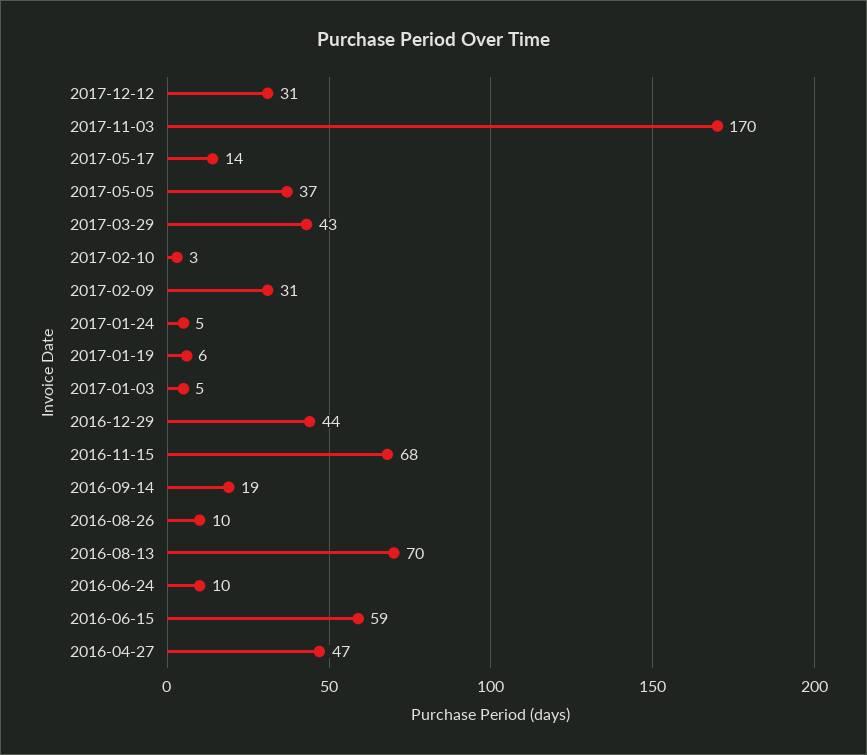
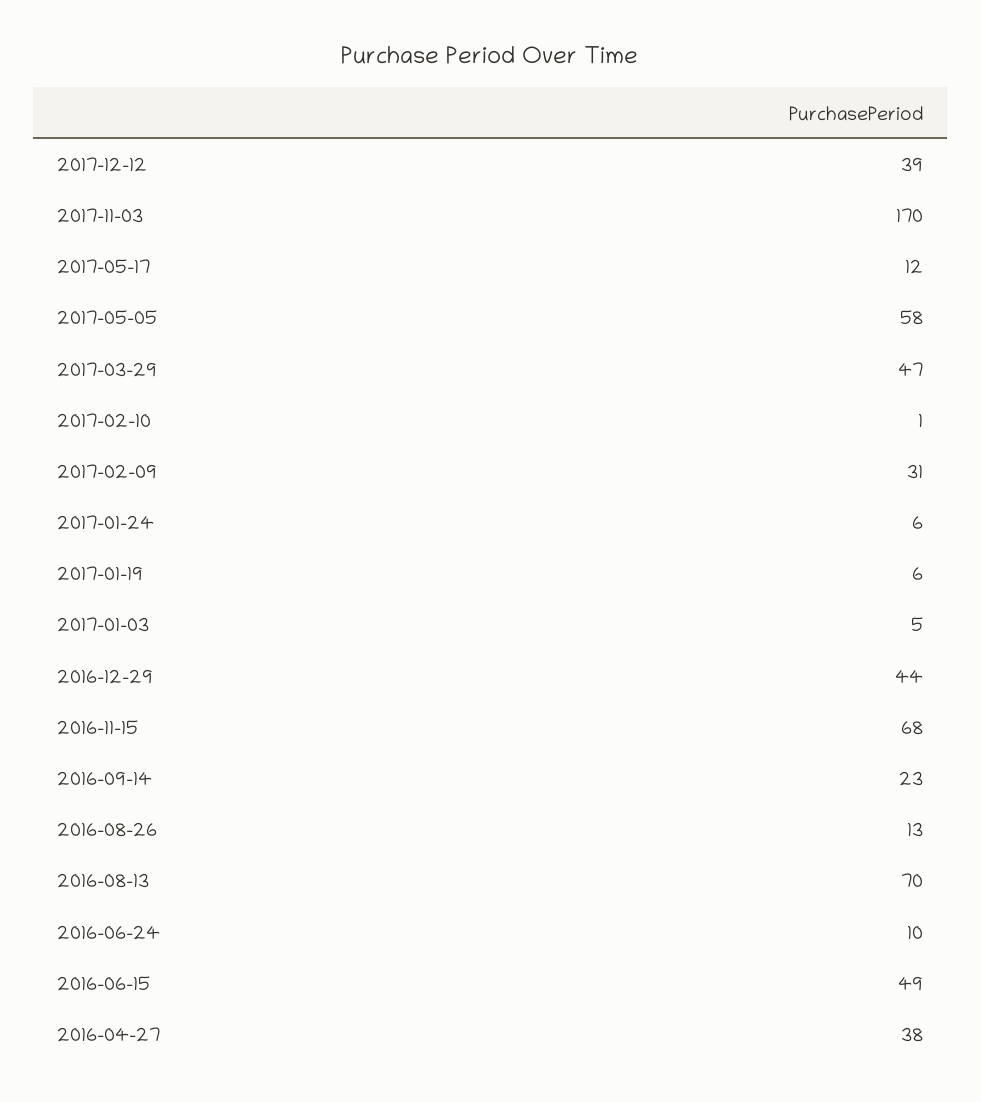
  {
-   "2017-12-12": 31,
+   "2017-12-12": 39,
    "2017-11-03": 170,
-   "2017-05-17": 14,
+   "2017-05-17": 12,
-   "2017-05-05": 37,
+   "2017-05-05": 58,
-   "2017-03-29": 43,
+   "2017-03-29": 47,
-   "2017-02-10": 3,
+   "2017-02-10": 1,
    "2017-02-09": 31,
-   "2017-01-24": 5,
+   "2017-01-24": 6,
    "2017-01-19": 6,
    "2017-01-03": 5,
    "2016-12-29": 44,
    "2016-11-15": 68,
-   "2016-09-14": 19,
+   "2016-09-14": 23,
-   "2016-08-26": 10,
+   "2016-08-26": 13,
    "2016-08-13": 70,
    "2016-06-24": 10,
-   "2016-06-15": 59,
+   "2016-06-15": 49,
-   "2016-04-27": 47
+   "2016-04-27": 38
  }

